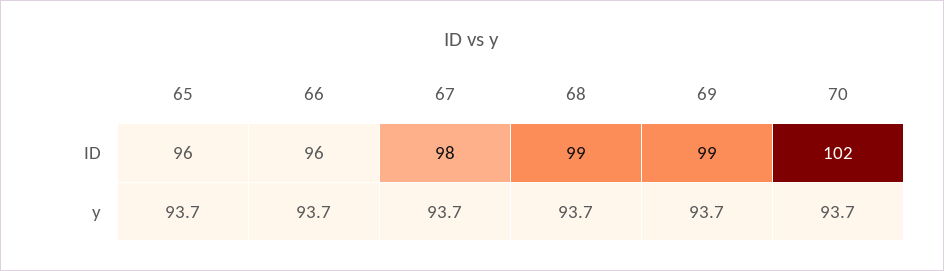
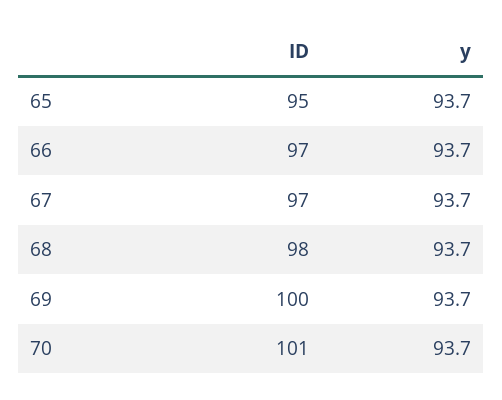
  {
    "65": {
-     "ID": 96,
+     "ID": 95,
      "y": 93.7
    },
    "66": {
-     "ID": 96,
+     "ID": 97,
      "y": 93.7
    },
    "67": {
-     "ID": 98,
+     "ID": 97,
      "y": 93.7
    },
    "68": {
-     "ID": 99,
+     "ID": 98,
      "y": 93.7
    },
    "69": {
-     "ID": 99,
+     "ID": 100,
      "y": 93.7
    },
    "70": {
-     "ID": 102,
+     "ID": 101,
      "y": 93.7
    }
  }

